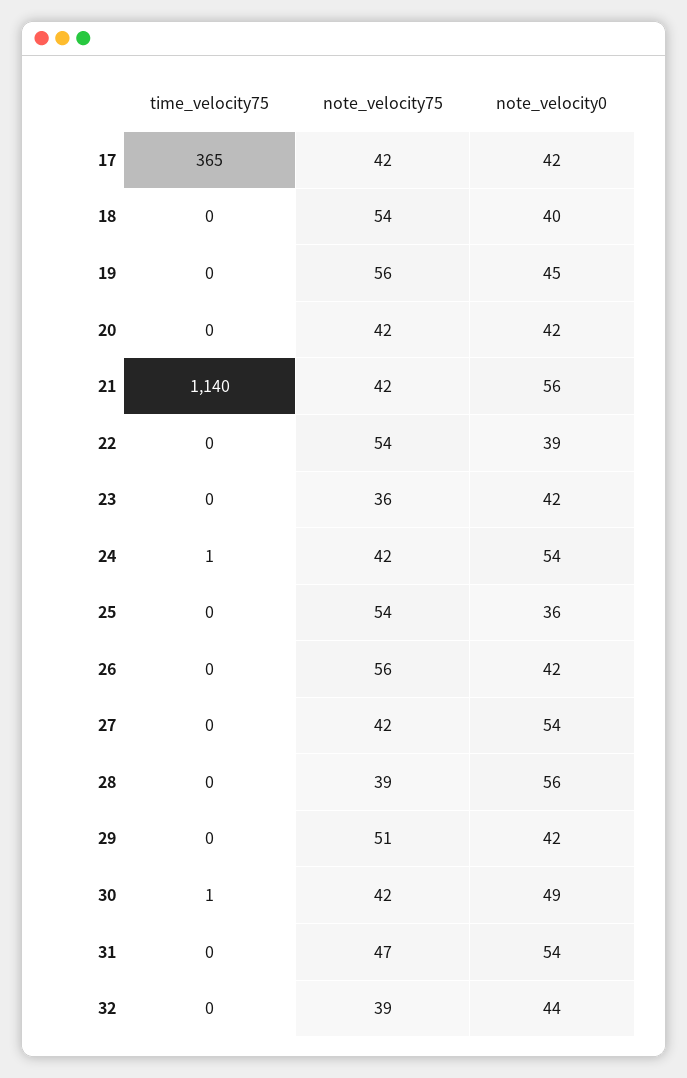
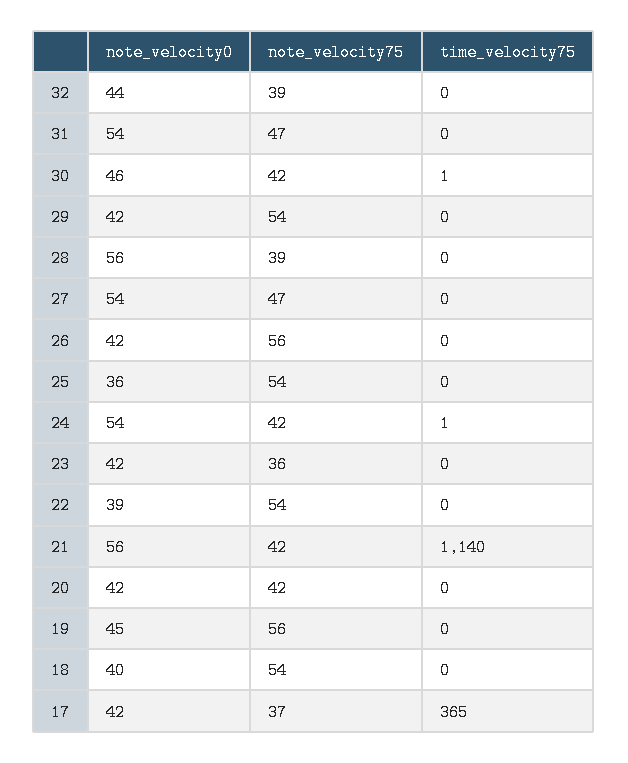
  {
    "time_velocity75": {
      "17": 365,
      "18": 0,
      "19": 0,
      "20": 0,
      "21": 1140,
      "22": 0,
      "23": 0,
      "24": 1,
      "25": 0,
      "26": 0,
      "27": 0,
      "28": 0,
      "29": 0,
      "30": 1,
      "31": 0,
      "32": 0
    },
    "note_velocity75": {
-     "17": 42,
+     "17": 37,
      "18": 54,
      "19": 56,
      "20": 42,
      "21": 42,
      "22": 54,
      "23": 36,
      "24": 42,
      "25": 54,
      "26": 56,
-     "27": 42,
+     "27": 47,
      "28": 39,
-     "29": 51,
+     "29": 54,
      "30": 42,
      "31": 47,
      "32": 39
    },
    "note_velocity0": {
      "17": 42,
      "18": 40,
      "19": 45,
      "20": 42,
      "21": 56,
      "22": 39,
      "23": 42,
      "24": 54,
      "25": 36,
      "26": 42,
      "27": 54,
      "28": 56,
      "29": 42,
-     "30": 49,
+     "30": 46,
      "31": 54,
      "32": 44
    }
  }

